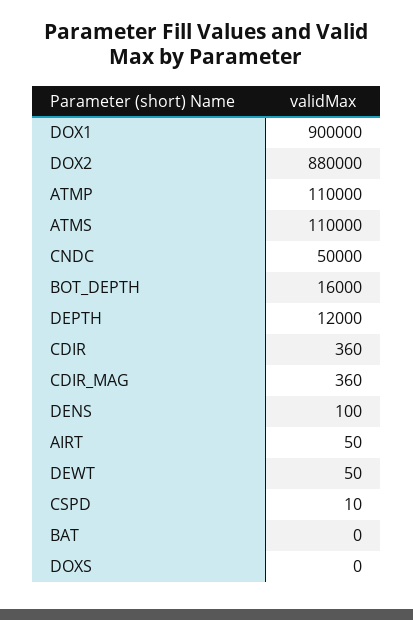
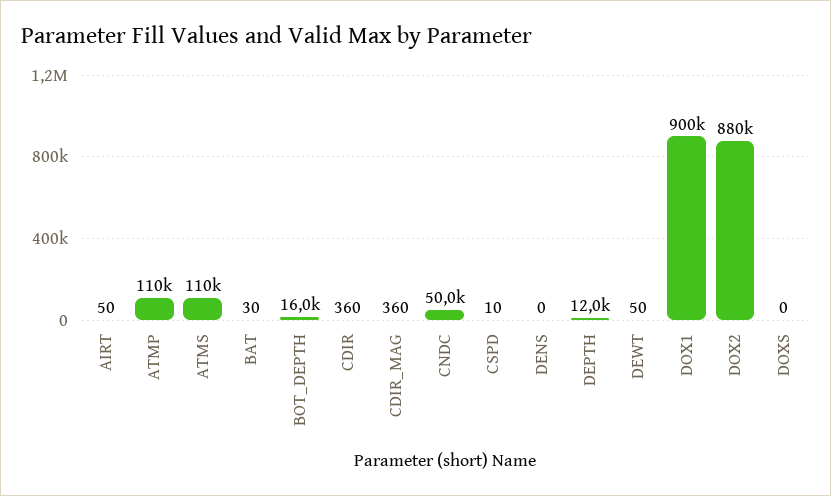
  {
    "DOX1": 900000,
    "DOX2": 880000,
    "ATMP": 110000,
    "ATMS": 110000,
    "CNDC": 50000,
    "BOT_DEPTH": 16000,
    "DEPTH": 12000,
    "CDIR": 360,
    "CDIR_MAG": 360,
-   "DENS": 100,
+   "DENS": 0,
    "AIRT": 50,
    "DEWT": 50,
    "CSPD": 10,
-   "BAT": 0,
+   "BAT": 30,
    "DOXS": 0
  }

